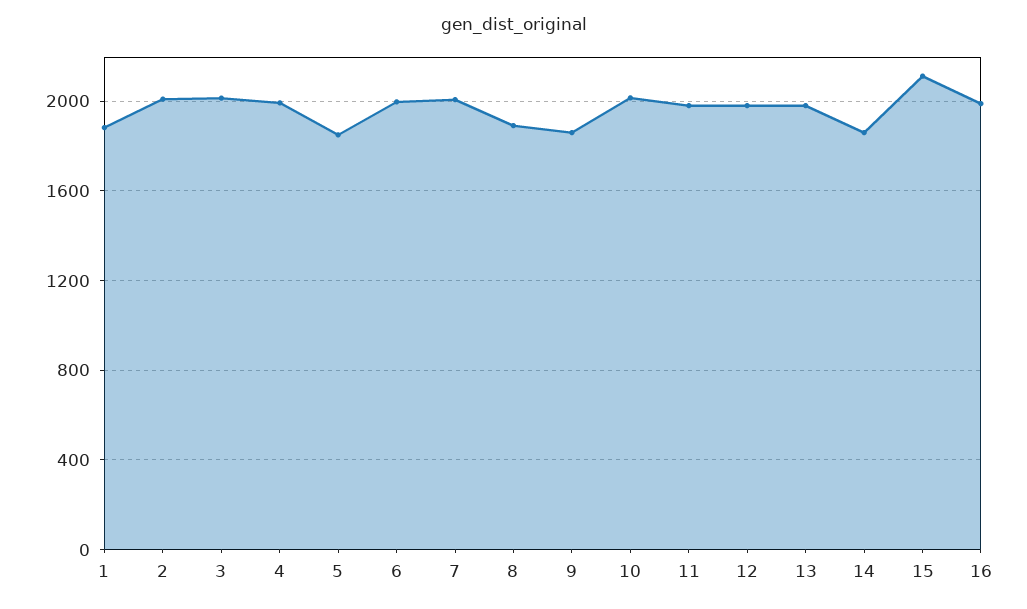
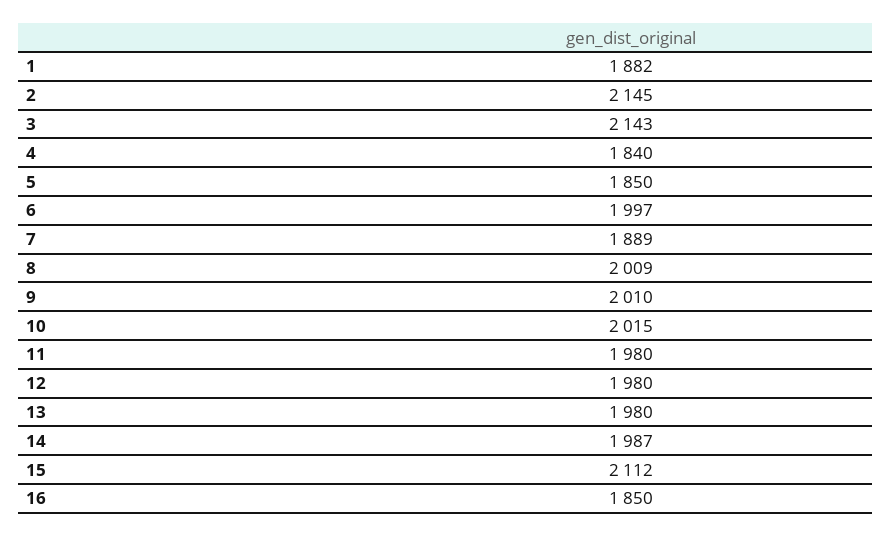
  {
    "1": 1882,
-   "2": 2000,
+   "2": 2145,
-   "3": 2000,
+   "3": 2143,
-   "4": 2000,
+   "4": 1840,
    "5": 1850,
    "6": 1997,
-   "7": 2000,
+   "7": 1889,
-   "8": 1900,
+   "8": 2009,
-   "9": 1850,
+   "9": 2010,
    "10": 2015,
    "11": 1980,
    "12": 1980,
    "13": 1980,
-   "14": 1850,
+   "14": 1987,
    "15": 2112,
-   "16": 2000
+   "16": 1850
  }

